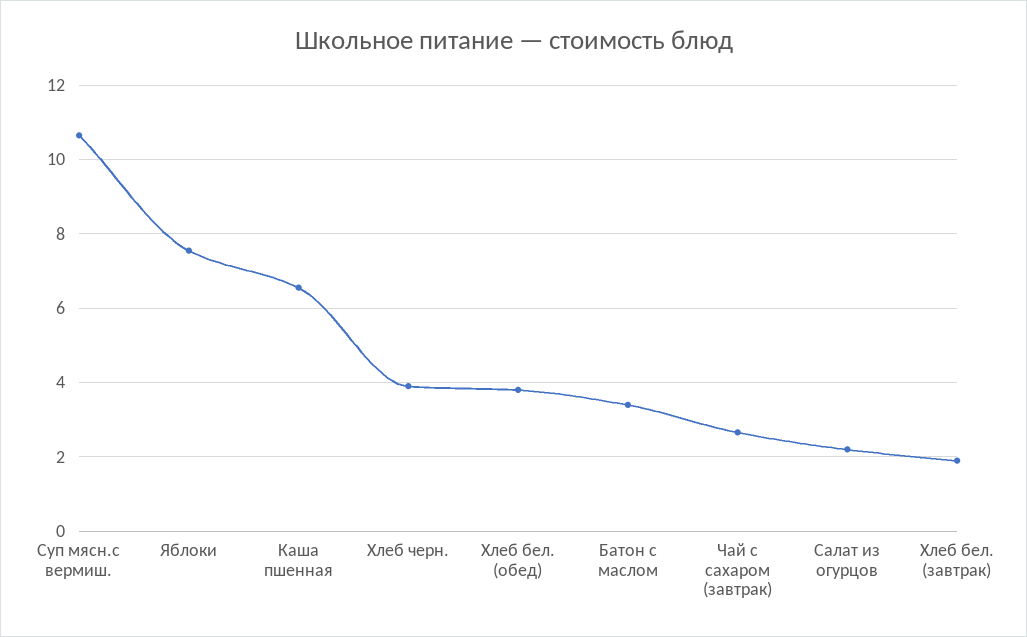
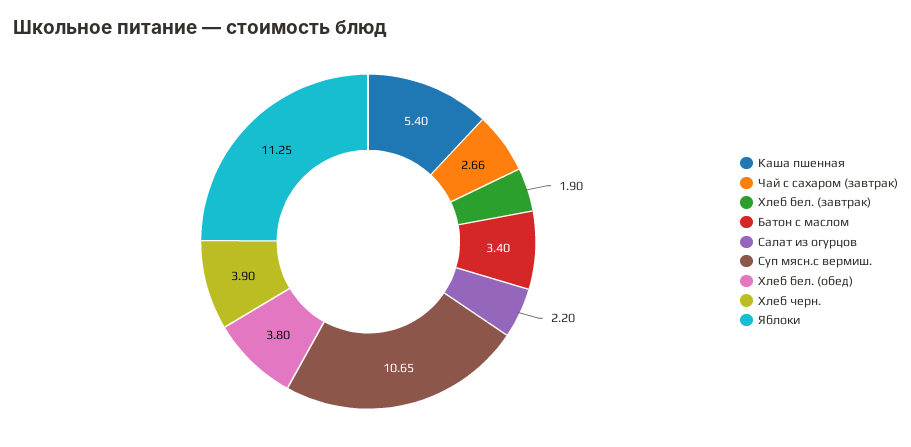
  {
    "Суп мясн.с вермиш.": 10.65,
-   "Яблоки": 7.6,
+   "Яблоки": 11.25,
-   "Каша пшенная": 6.6,
+   "Каша пшенная": 5.4,
    "Хлеб черн.": 3.9,
    "Хлеб бел. (обед)": 3.8,
    "Батон с маслом": 3.4,
    "Чай с сахаром (завтрак)": 2.66,
    "Салат из огурцов": 2.2,
    "Хлеб бел. (завтрак)": 1.9
  }

